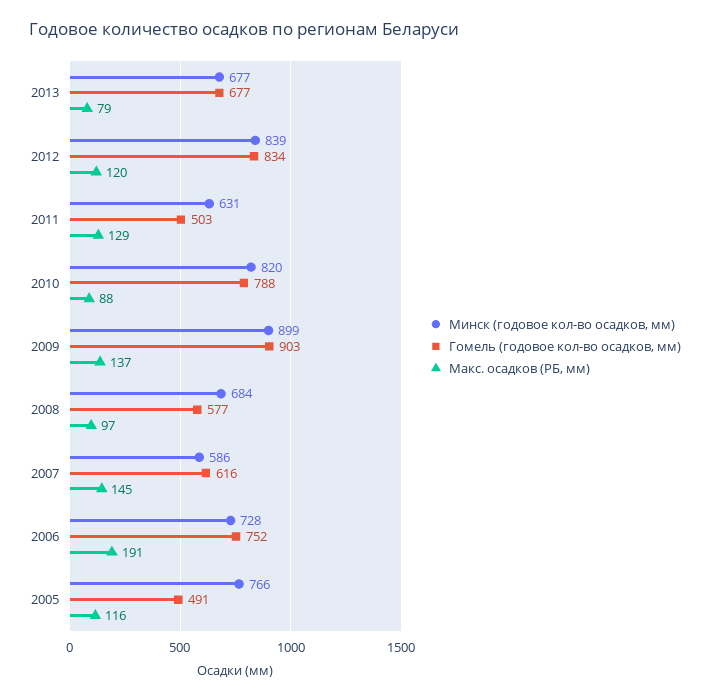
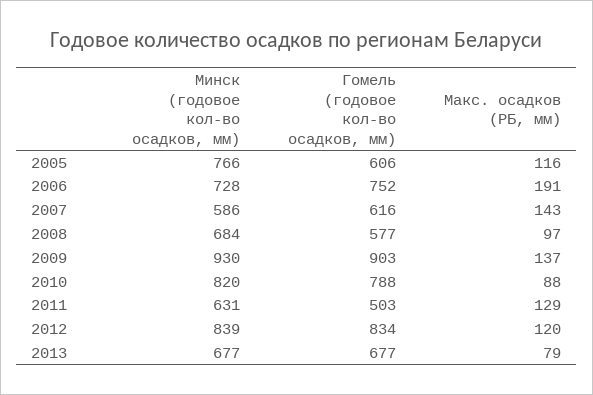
  {
    "Минск (годовое кол-во осадков, мм)": {
      "2013": 677,
      "2012": 839,
      "2011": 631,
      "2010": 820,
-     "2009": 899,
+     "2009": 930,
      "2008": 684,
      "2007": 586,
      "2006": 728,
      "2005": 766
    },
    "Гомель (годовое кол-во осадков, мм)": {
      "2013": 677,
      "2012": 834,
      "2011": 503,
      "2010": 788,
      "2009": 903,
      "2008": 577,
      "2007": 616,
      "2006": 752,
-     "2005": 491
+     "2005": 606
    },
    "Макс. осадков (РБ, мм)": {
      "2013": 79,
      "2012": 120,
      "2011": 129,
      "2010": 88,
      "2009": 137,
      "2008": 97,
-     "2007": 145,
+     "2007": 143,
      "2006": 191,
      "2005": 116
    }
  }

